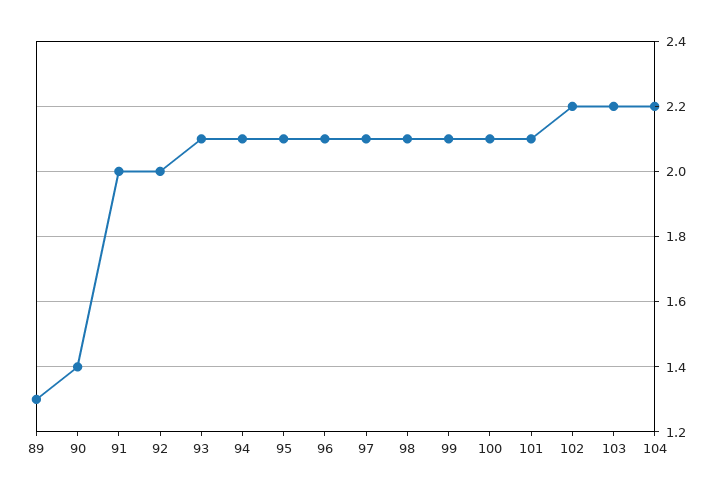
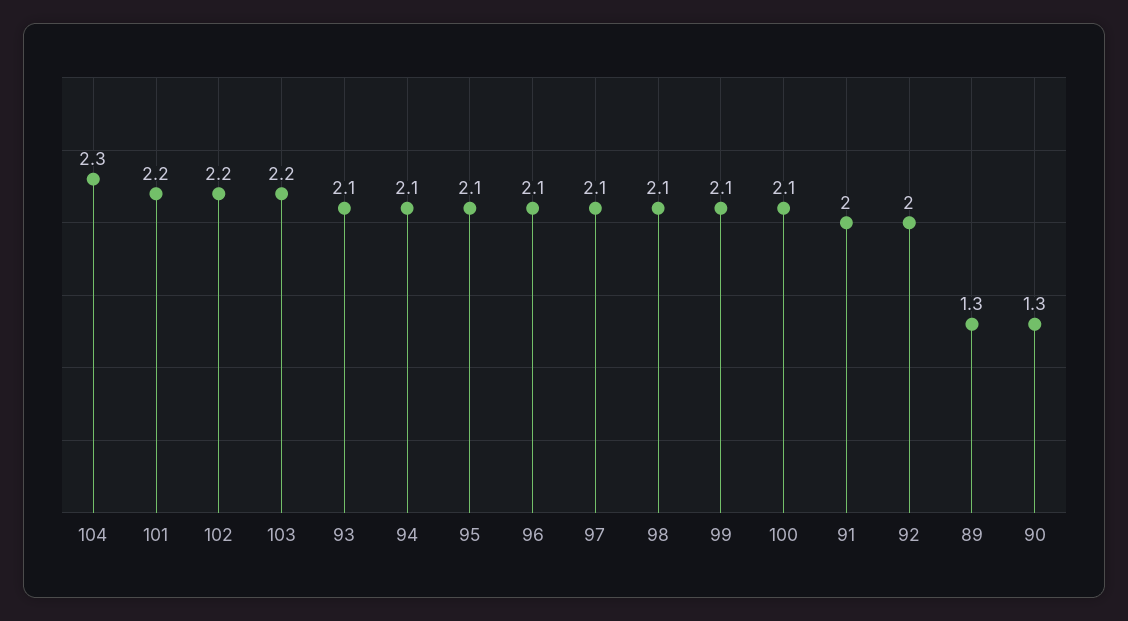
  {
    "89": 1.3,
-   "90": 1.4,
+   "90": 1.3,
    "91": 2,
    "92": 2,
    "93": 2.1,
    "94": 2.1,
    "95": 2.1,
    "96": 2.1,
    "97": 2.1,
    "98": 2.1,
    "99": 2.1,
    "100": 2.1,
-   "101": 2.1,
+   "101": 2.2,
    "102": 2.2,
    "103": 2.2,
-   "104": 2.2
+   "104": 2.3
  }

